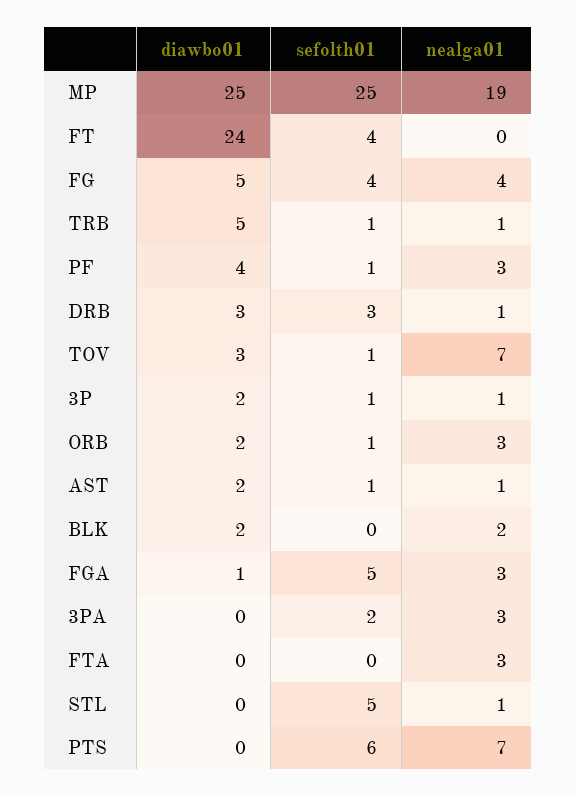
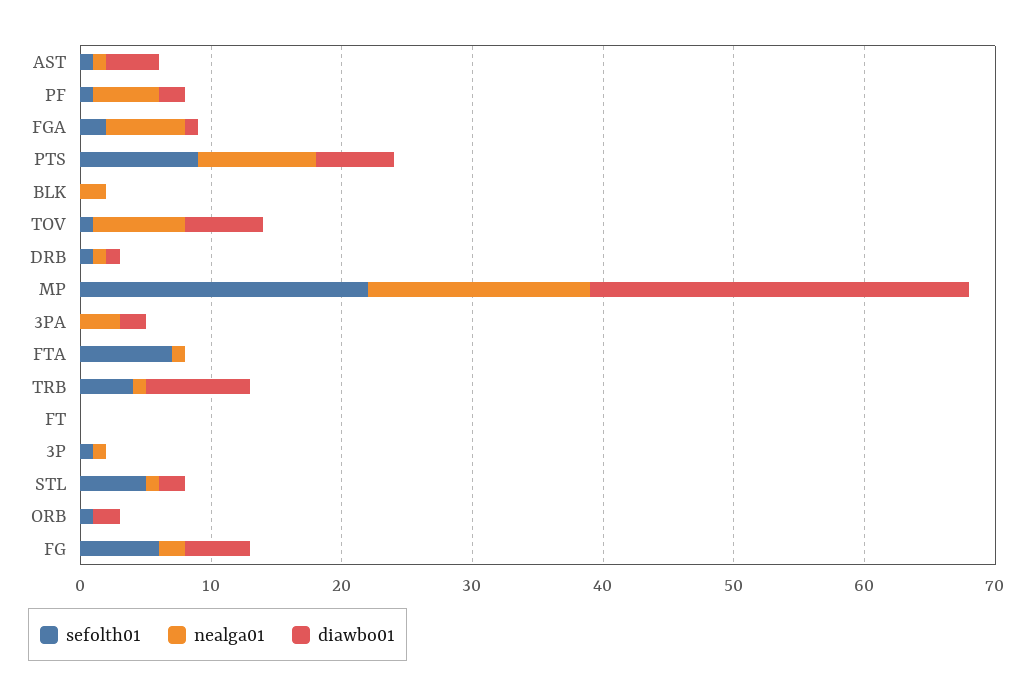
  {
    "diawbo01": {
-     "MP": 25,
+     "MP": 29,
-     "FT": 24,
+     "FT": 0,
      "FG": 5,
-     "TRB": 5,
+     "TRB": 8,
-     "PF": 4,
+     "PF": 2,
-     "DRB": 3,
+     "DRB": 1,
-     "TOV": 3,
+     "TOV": 6,
-     "3P": 2,
+     "3P": 0,
      "ORB": 2,
-     "AST": 2,
+     "AST": 4,
-     "BLK": 2,
+     "BLK": 0,
      "FGA": 1,
-     "3PA": 0,
+     "3PA": 2,
      "FTA": 0,
-     "STL": 0,
+     "STL": 2,
-     "PTS": 0
+     "PTS": 6
    },
    "sefolth01": {
-     "MP": 25,
+     "MP": 22,
-     "FT": 4,
+     "FT": 0,
-     "FG": 4,
+     "FG": 6,
-     "TRB": 1,
+     "TRB": 4,
      "PF": 1,
-     "DRB": 3,
+     "DRB": 1,
      "TOV": 1,
      "3P": 1,
      "ORB": 1,
      "AST": 1,
      "BLK": 0,
-     "FGA": 5,
+     "FGA": 2,
-     "3PA": 2,
+     "3PA": 0,
-     "FTA": 0,
+     "FTA": 7,
      "STL": 5,
-     "PTS": 6
+     "PTS": 9
    },
    "nealga01": {
-     "MP": 19,
+     "MP": 17,
      "FT": 0,
-     "FG": 4,
+     "FG": 2,
      "TRB": 1,
-     "PF": 3,
+     "PF": 5,
      "DRB": 1,
      "TOV": 7,
      "3P": 1,
-     "ORB": 3,
+     "ORB": 0,
      "AST": 1,
      "BLK": 2,
-     "FGA": 3,
+     "FGA": 6,
      "3PA": 3,
-     "FTA": 3,
+     "FTA": 1,
      "STL": 1,
-     "PTS": 7
+     "PTS": 9
    }
  }

